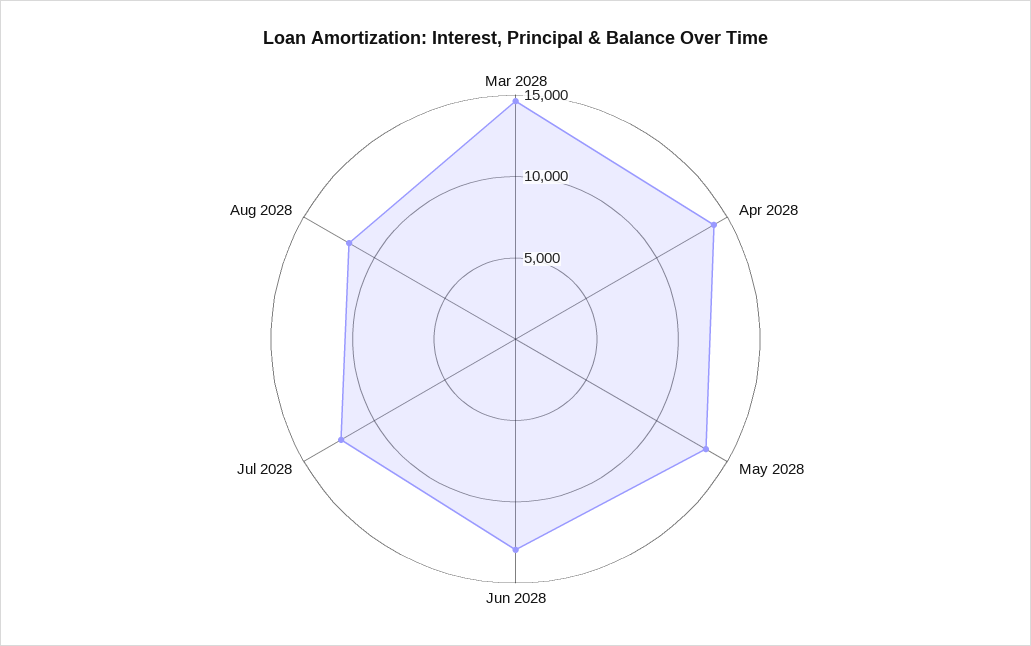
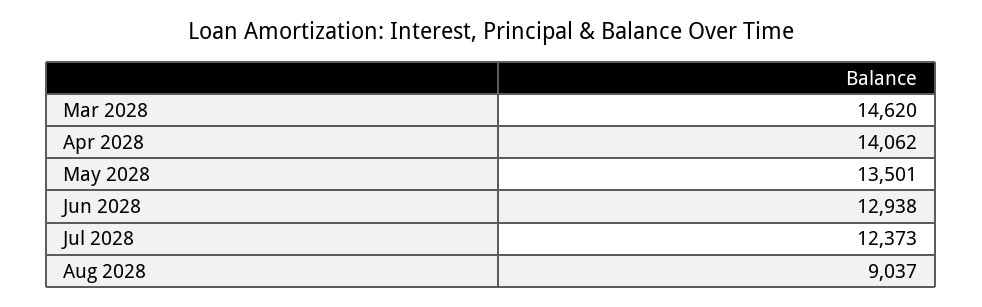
  {
    "Mar 2028": 14620,
    "Apr 2028": 14062,
    "May 2028": 13501,
    "Jun 2028": 12938,
    "Jul 2028": 12373,
-   "Aug 2028": 12000
+   "Aug 2028": 9037
  }

